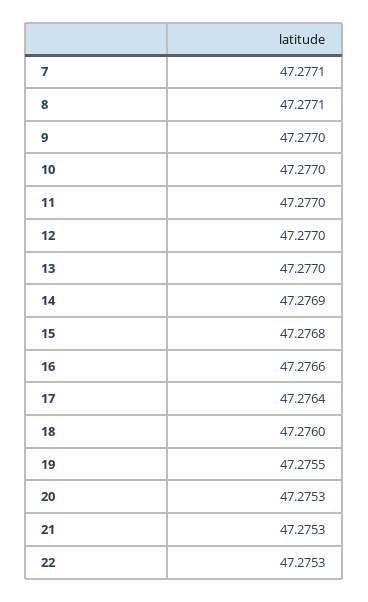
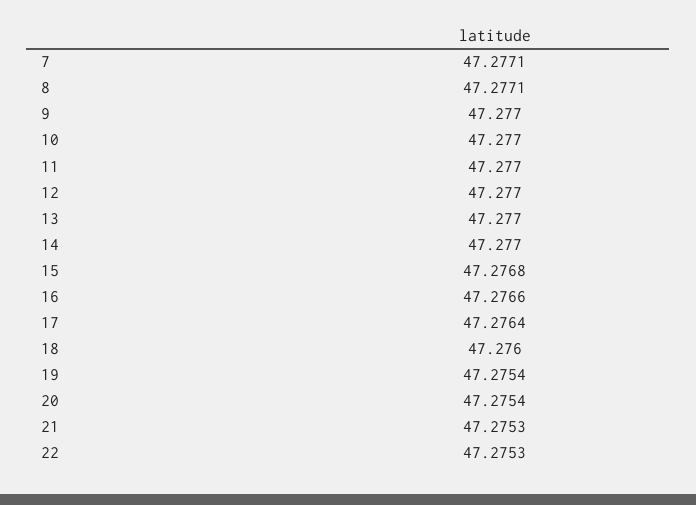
  {
    "7": 47.2771,
    "8": 47.2771,
    "9": 47.277,
    "10": 47.277,
    "11": 47.277,
    "12": 47.277,
    "13": 47.277,
-   "14": 47.2769,
+   "14": 47.277,
    "15": 47.2768,
    "16": 47.2766,
    "17": 47.2764,
    "18": 47.276,
-   "19": 47.2755,
+   "19": 47.2754,
-   "20": 47.2753,
+   "20": 47.2754,
    "21": 47.2753,
    "22": 47.2753
  }

